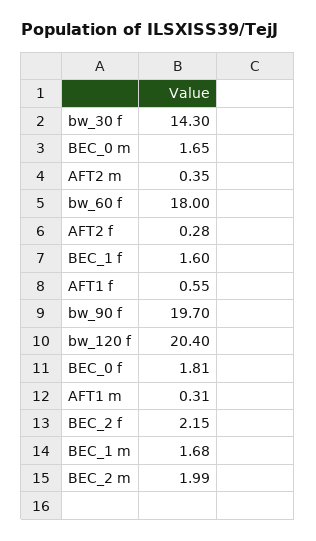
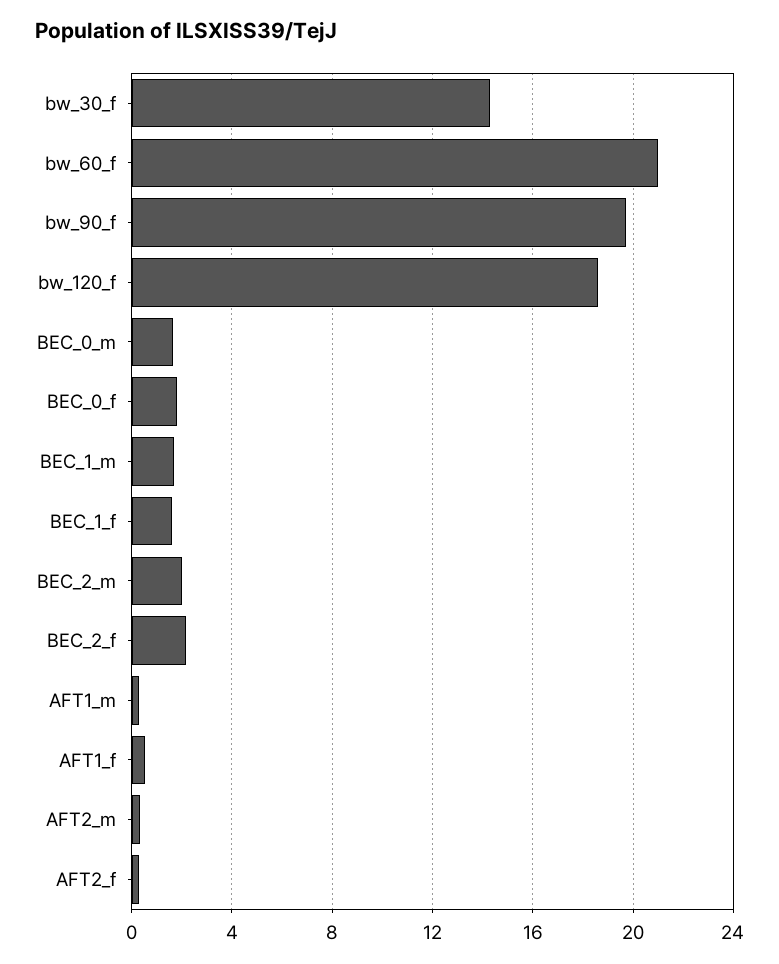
  {
    "bw_30 f": 14.3,
    "BEC_0 m": 1.65,
    "AFT2 m": 0.35,
-   "bw_60 f": 18,
+   "bw_60 f": 21,
    "AFT2 f": 0.28,
    "BEC_1 f": 1.6,
    "AFT1 f": 0.55,
    "bw_90 f": 19.7,
-   "bw_120 f": 20.4,
+   "bw_120 f": 18.5,
    "BEC_0 f": 1.81,
    "AFT1 m": 0.31,
    "BEC_2 f": 2.15,
    "BEC_1 m": 1.68,
    "BEC_2 m": 1.99
  }

